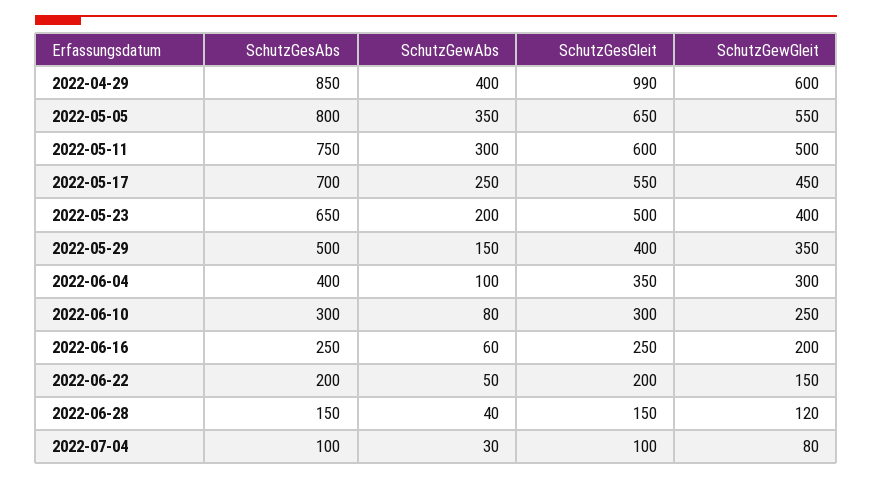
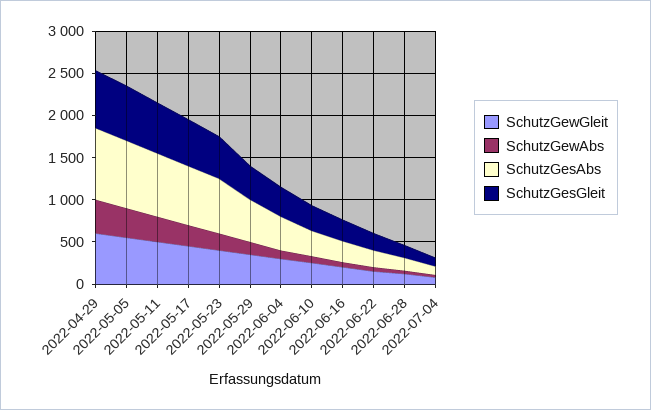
  {
    "SchutzGesAbs": {
      "2022-04-29": 850,
      "2022-05-05": 800,
      "2022-05-11": 750,
      "2022-05-17": 700,
      "2022-05-23": 650,
      "2022-05-29": 500,
      "2022-06-04": 400,
      "2022-06-10": 300,
      "2022-06-16": 250,
      "2022-06-22": 200,
      "2022-06-28": 150,
      "2022-07-04": 100
    },
    "SchutzGewAbs": {
      "2022-04-29": 400,
      "2022-05-05": 350,
      "2022-05-11": 300,
      "2022-05-17": 250,
      "2022-05-23": 200,
      "2022-05-29": 150,
      "2022-06-04": 100,
      "2022-06-10": 80,
      "2022-06-16": 60,
      "2022-06-22": 50,
      "2022-06-28": 40,
      "2022-07-04": 30
    },
    "SchutzGesGleit": {
-     "2022-04-29": 990,
+     "2022-04-29": 700,
      "2022-05-05": 650,
      "2022-05-11": 600,
      "2022-05-17": 550,
      "2022-05-23": 500,
      "2022-05-29": 400,
      "2022-06-04": 350,
      "2022-06-10": 300,
      "2022-06-16": 250,
      "2022-06-22": 200,
      "2022-06-28": 150,
      "2022-07-04": 100
    },
    "SchutzGewGleit": {
      "2022-04-29": 600,
      "2022-05-05": 550,
      "2022-05-11": 500,
      "2022-05-17": 450,
      "2022-05-23": 400,
      "2022-05-29": 350,
      "2022-06-04": 300,
      "2022-06-10": 250,
      "2022-06-16": 200,
      "2022-06-22": 150,
      "2022-06-28": 120,
      "2022-07-04": 80
    }
  }

